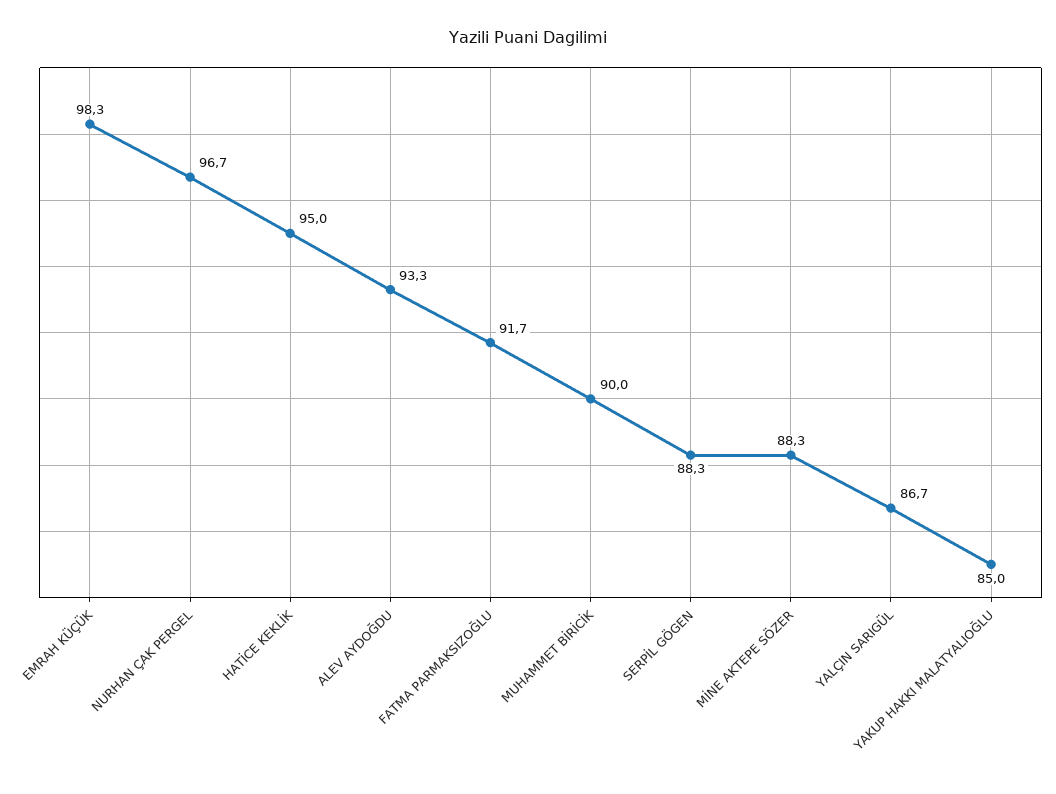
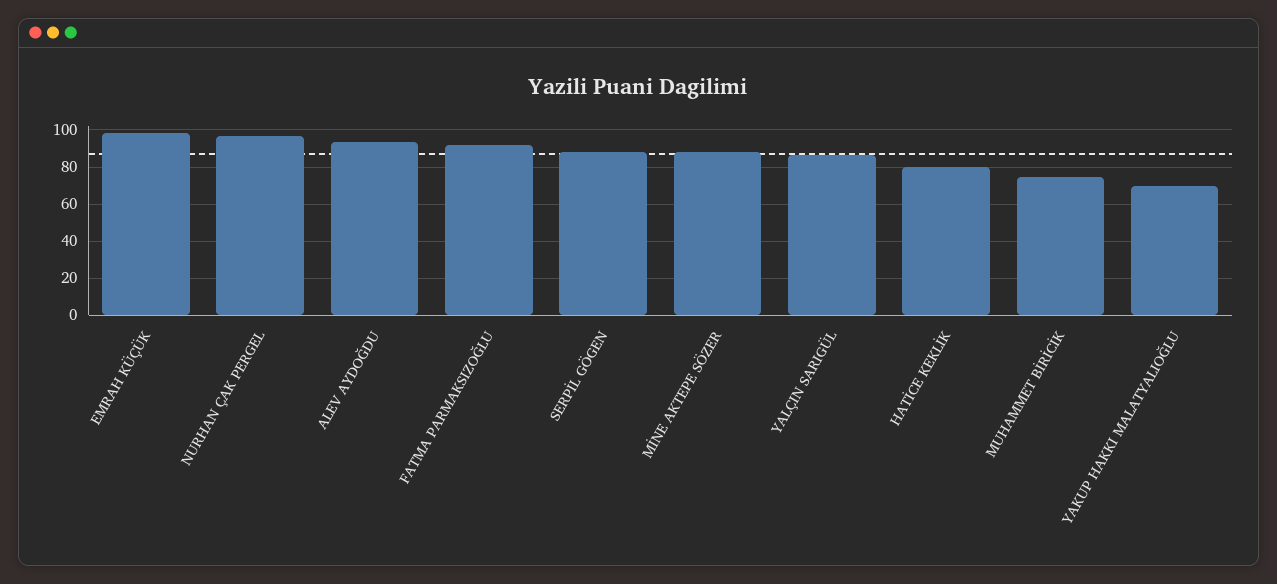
  {
    "EMRAH KÜÇÜK": 98.3,
    "NURHAN ÇAK PERGEL": 96.7,
-   "HATİCE KEKLİK": 95,
+   "HATİCE KEKLİK": 80,
    "ALEV AYDOĞDU": 93.3,
    "FATMA PARMAKSIZOĞLU": 91.7,
-   "MUHAMMET BİRİCİK": 90,
+   "MUHAMMET BİRİCİK": 75,
    "SERPİL GÖGEN": 88.3,
    "MİNE AKTEPE SÖZER": 88.3,
    "YALÇIN SARIGÜL": 86.7,
-   "YAKUP HAKKI MALATYALIOĞLU": 85
+   "YAKUP HAKKI MALATYALIOĞLU": 70
  }

